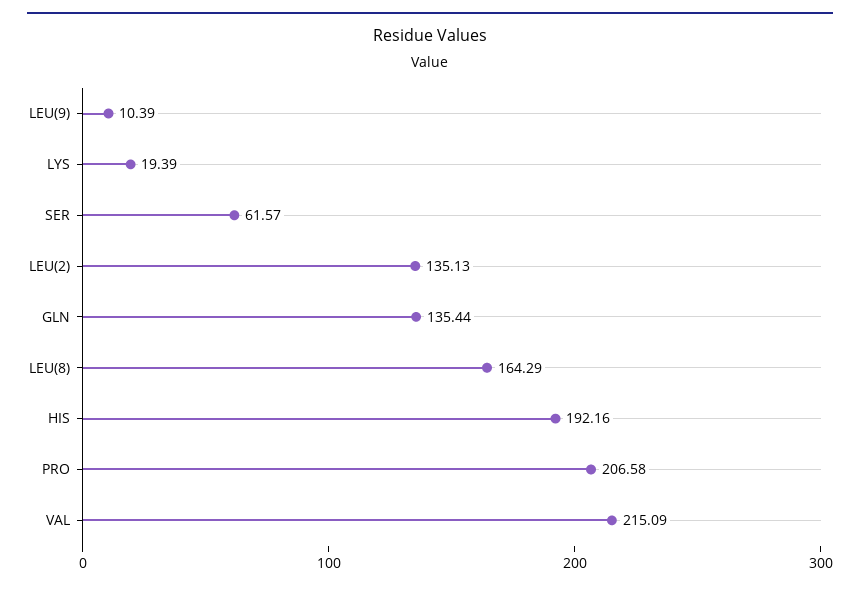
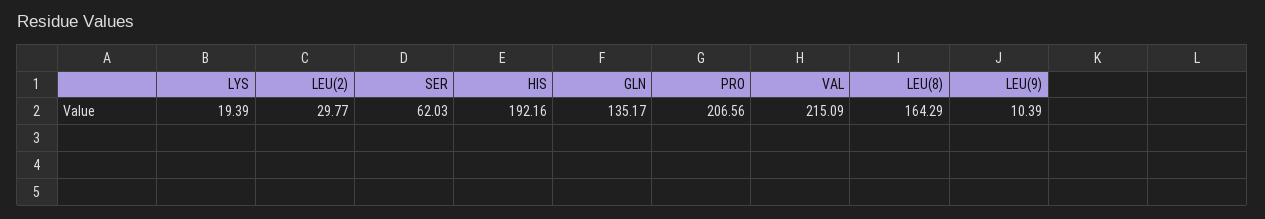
  {
    "LEU(9)": 10.39,
    "LYS": 19.39,
-   "SER": 61.57,
+   "SER": 62.03,
-   "LEU(2)": 135.13,
+   "LEU(2)": 29.77,
-   "GLN": 135.44,
+   "GLN": 135.17,
    "LEU(8)": 164.29,
    "HIS": 192.16,
-   "PRO": 206.58,
+   "PRO": 206.56,
    "VAL": 215.09
  }

